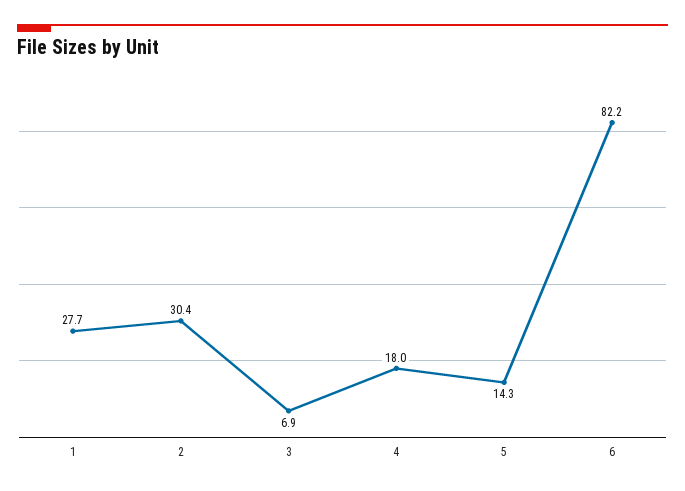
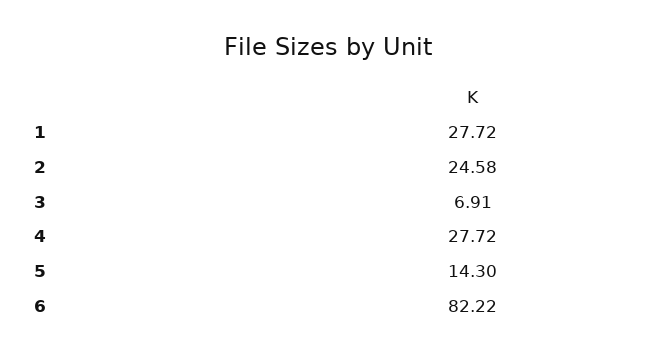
  {
    "1": 27.72,
-   "2": 30.4,
+   "2": 24.58,
    "3": 6.91,
-   "4": 18,
+   "4": 27.72,
    "5": 14.3,
    "6": 82.22
  }

